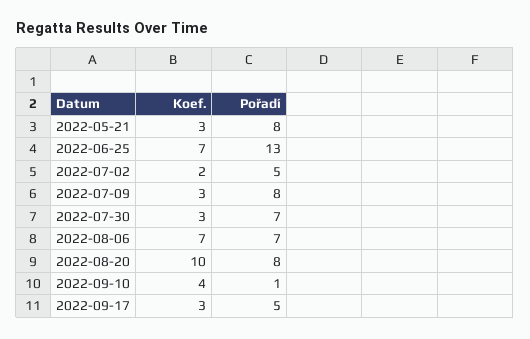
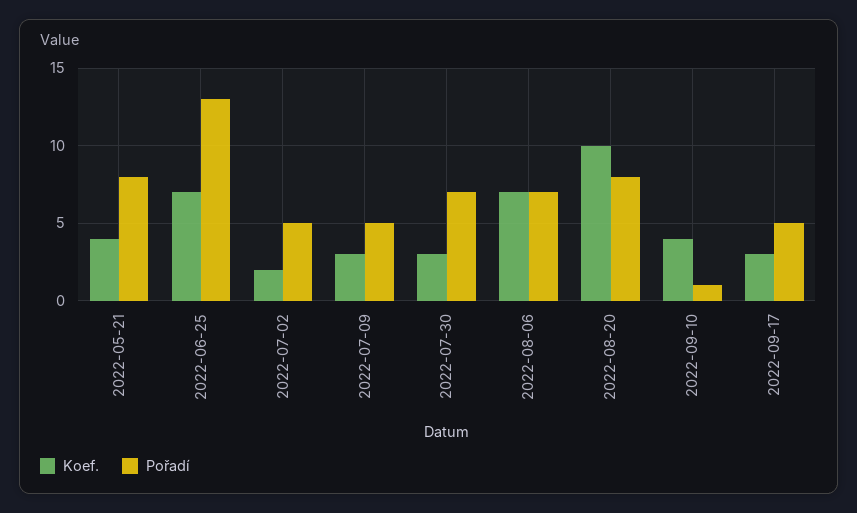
  {
    "Koef.": {
-     "2022-05-21": 3,
+     "2022-05-21": 4,
      "2022-06-25": 7,
      "2022-07-02": 2,
      "2022-07-09": 3,
      "2022-07-30": 3,
      "2022-08-06": 7,
      "2022-08-20": 10,
      "2022-09-10": 4,
      "2022-09-17": 3
    },
    "Pořadí": {
      "2022-05-21": 8,
      "2022-06-25": 13,
      "2022-07-02": 5,
-     "2022-07-09": 8,
+     "2022-07-09": 5,
      "2022-07-30": 7,
      "2022-08-06": 7,
      "2022-08-20": 8,
      "2022-09-10": 1,
      "2022-09-17": 5
    }
  }

